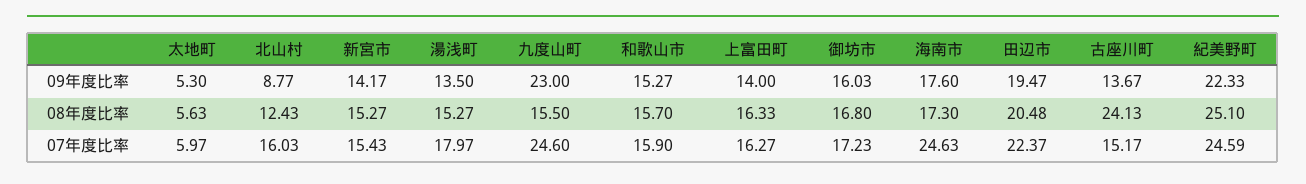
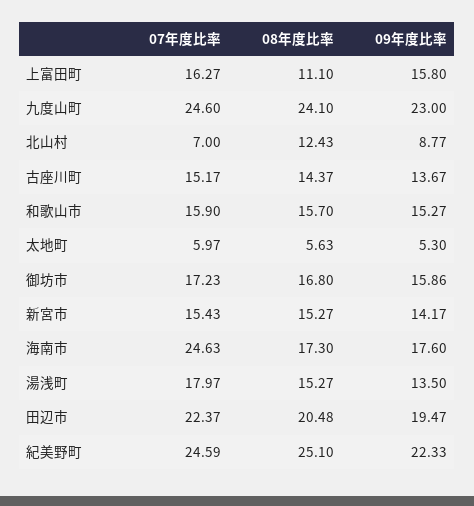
  {
    "太地町": {
      "09年度比率": 5.3,
      "08年度比率": 5.63,
      "07年度比率": 5.97
    },
    "北山村": {
      "09年度比率": 8.77,
      "08年度比率": 12.43,
-     "07年度比率": 16.03
+     "07年度比率": 7
    },
    "新宮市": {
      "09年度比率": 14.17,
      "08年度比率": 15.27,
      "07年度比率": 15.43
    },
    "湯浅町": {
      "09年度比率": 13.5,
      "08年度比率": 15.27,
      "07年度比率": 17.97
    },
    "九度山町": {
      "09年度比率": 23,
-     "08年度比率": 15.5,
+     "08年度比率": 24.1,
      "07年度比率": 24.6
    },
    "和歌山市": {
      "09年度比率": 15.27,
      "08年度比率": 15.7,
      "07年度比率": 15.9
    },
    "上富田町": {
-     "09年度比率": 14,
+     "09年度比率": 15.8,
-     "08年度比率": 16.33,
+     "08年度比率": 11.1,
      "07年度比率": 16.27
    },
    "御坊市": {
-     "09年度比率": 16.03,
+     "09年度比率": 15.86,
      "08年度比率": 16.8,
      "07年度比率": 17.23
    },
    "海南市": {
      "09年度比率": 17.6,
      "08年度比率": 17.3,
      "07年度比率": 24.63
    },
    "田辺市": {
      "09年度比率": 19.47,
      "08年度比率": 20.48,
      "07年度比率": 22.37
    },
    "古座川町": {
      "09年度比率": 13.67,
-     "08年度比率": 24.13,
+     "08年度比率": 14.37,
      "07年度比率": 15.17
    },
    "紀美野町": {
      "09年度比率": 22.33,
      "08年度比率": 25.1,
      "07年度比率": 24.59
    }
  }

